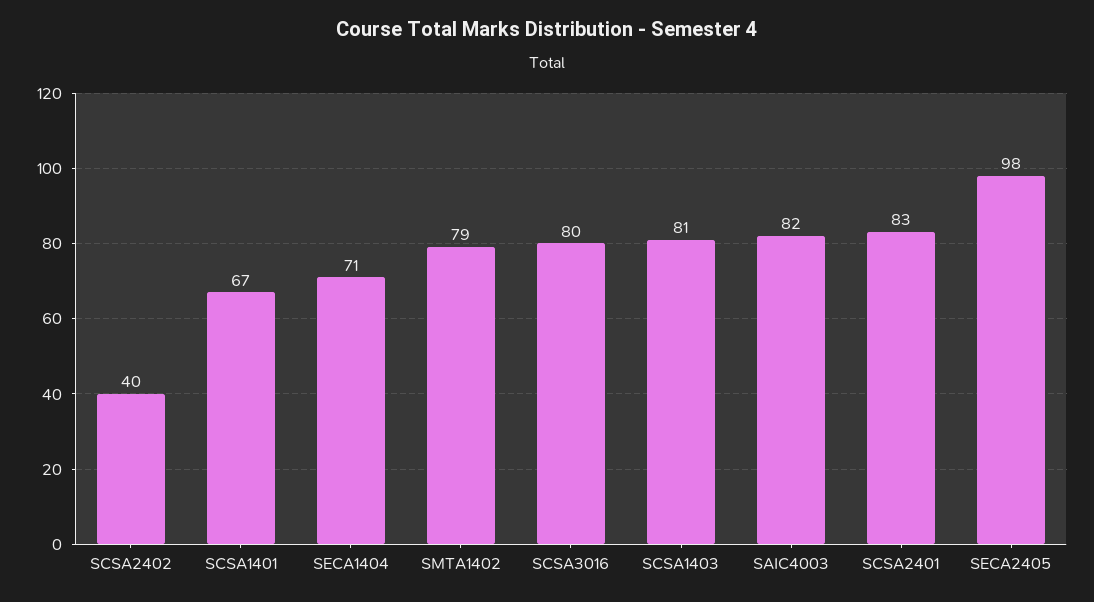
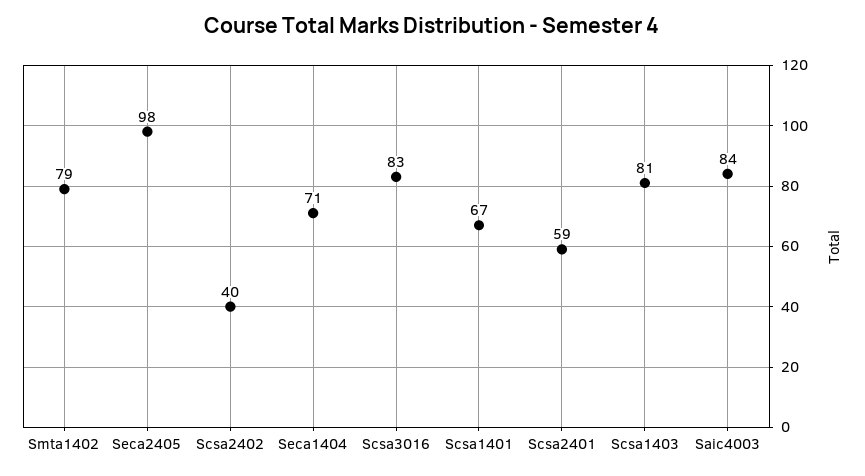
  {
    "SCSA2402": 40,
    "SCSA1401": 67,
    "SECA1404": 71,
    "SMTA1402": 79,
-   "SCSA3016": 80,
+   "SCSA3016": 83,
    "SCSA1403": 81,
-   "SAIC4003": 82,
+   "SAIC4003": 84,
-   "SCSA2401": 83,
+   "SCSA2401": 59,
    "SECA2405": 98
  }

